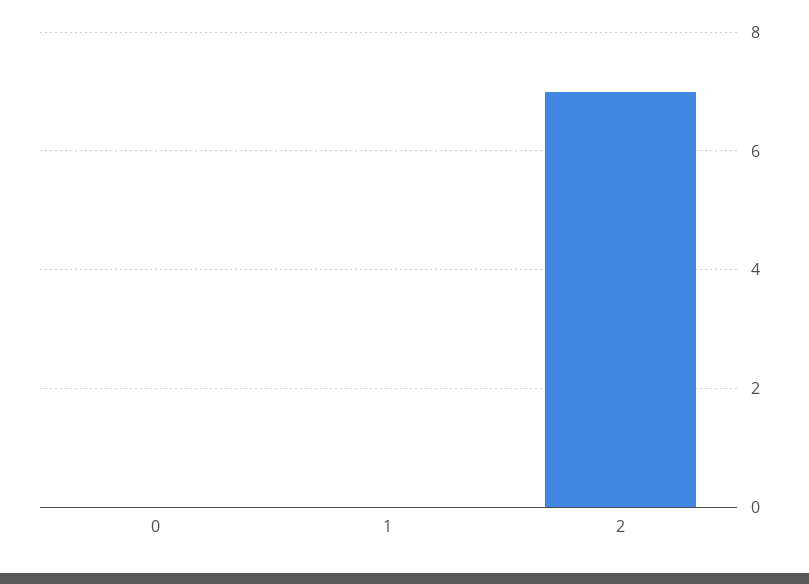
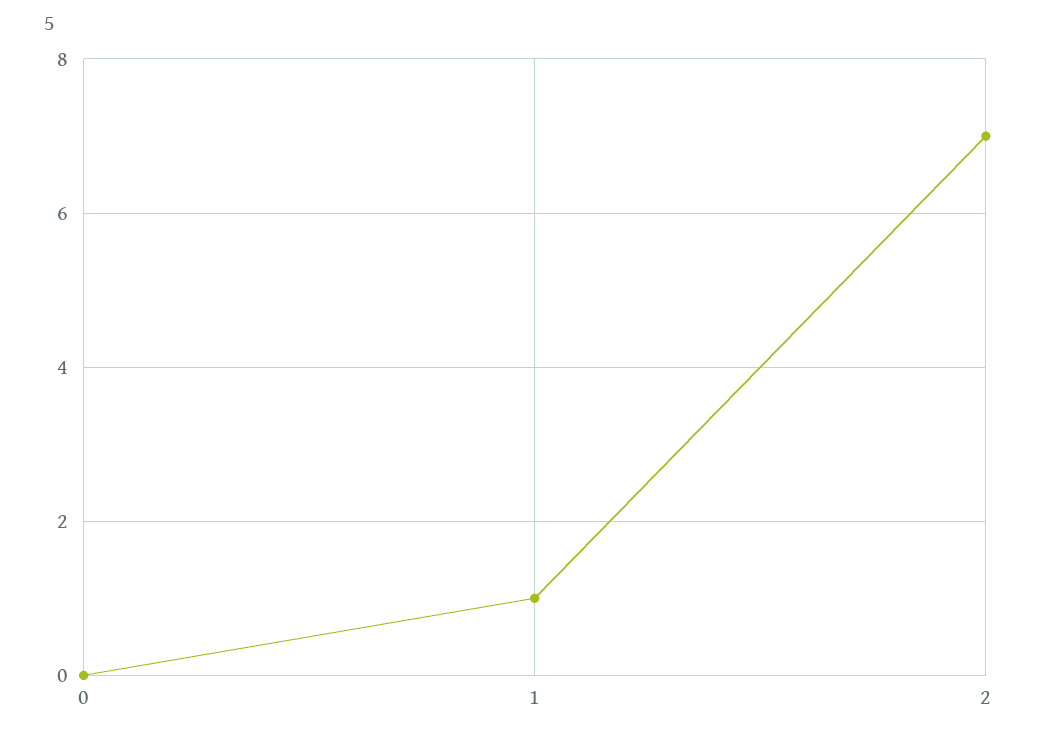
  {
    "0": 0,
-   "1": 0,
+   "1": 1,
    "2": 7
  }

